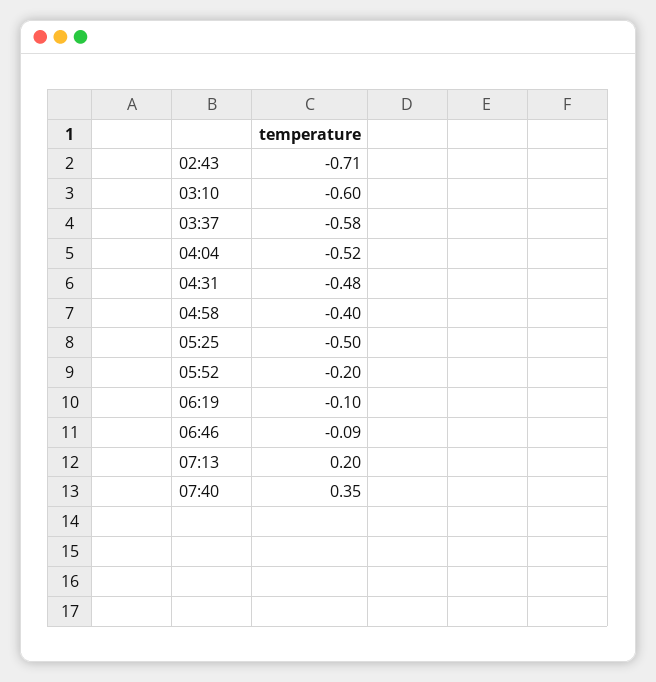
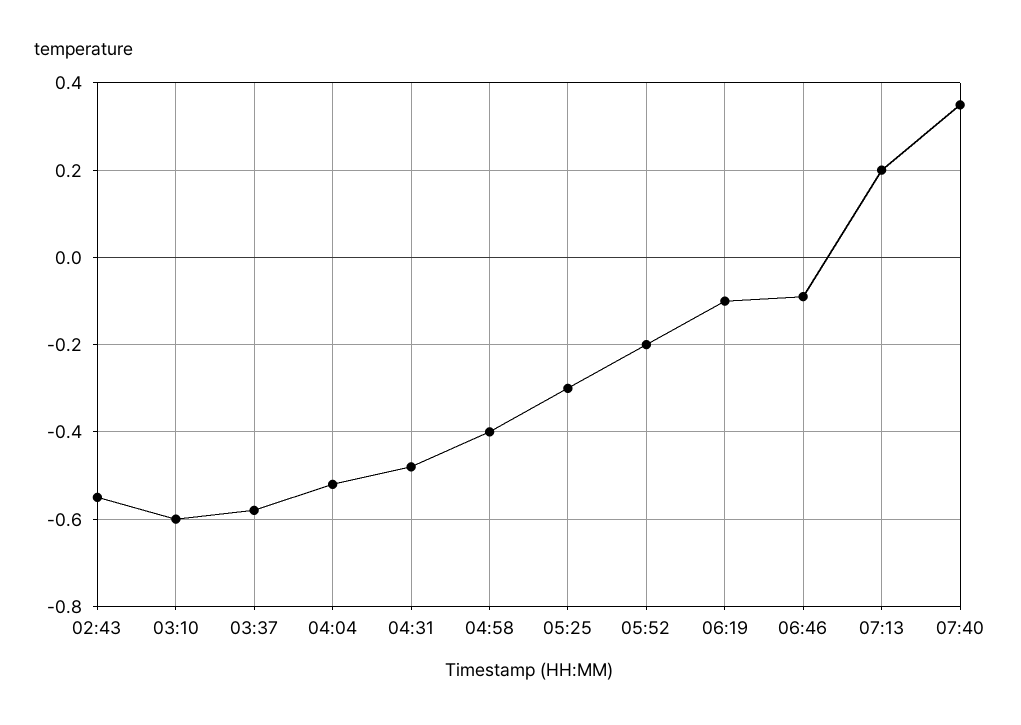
  {
-   "02:43": -0.71,
+   "02:43": -0.55,
    "03:10": -0.6,
    "03:37": -0.58,
    "04:04": -0.52,
    "04:31": -0.48,
    "04:58": -0.4,
-   "05:25": -0.5,
+   "05:25": -0.3,
    "05:52": -0.2,
    "06:19": -0.1,
    "06:46": -0.09,
    "07:13": 0.2,
    "07:40": 0.35
  }

